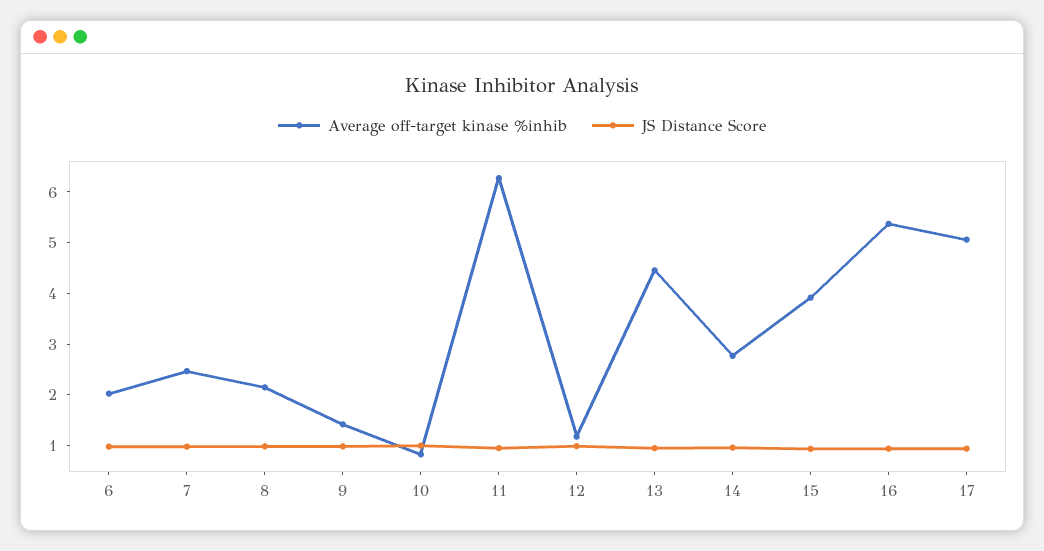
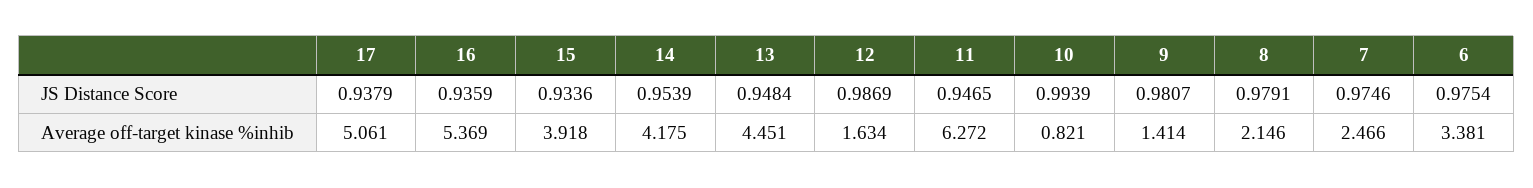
  {
    "Average off-target kinase %inhib": {
-     "6": 2,
+     "6": 3.381,
      "7": 2.466,
      "8": 2.146,
      "9": 1.414,
      "10": 0.821,
      "11": 6.272,
-     "12": 1.2,
+     "12": 1.634,
      "13": 4.451,
-     "14": 2.8,
+     "14": 4.175,
      "15": 3.918,
      "16": 5.369,
      "17": 5.061
    },
    "JS Distance Score": {
      "6": 0.9754,
      "7": 0.9746,
      "8": 0.9791,
      "9": 0.9807,
      "10": 0.9939,
      "11": 0.9465,
      "12": 0.9869,
      "13": 0.9484,
      "14": 0.9539,
      "15": 0.9336,
      "16": 0.9359,
      "17": 0.9379
    }
  }

